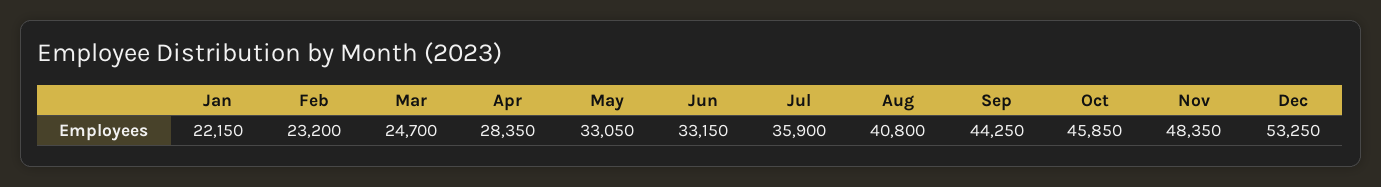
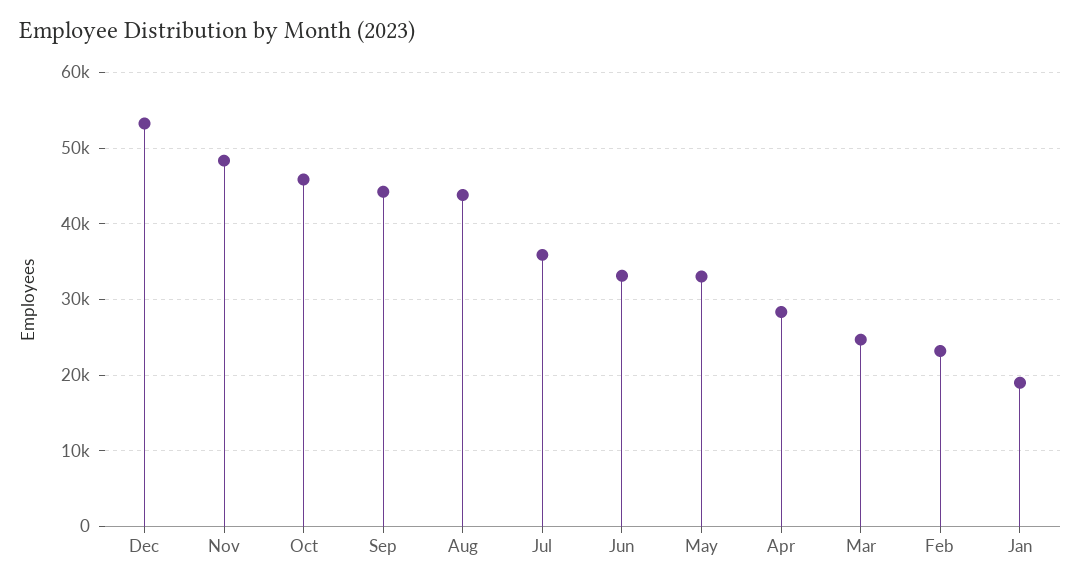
  {
-   "Jan": 22150,
+   "Jan": 19000,
    "Feb": 23200,
    "Mar": 24700,
    "Apr": 28350,
    "May": 33050,
    "Jun": 33150,
    "Jul": 35900,
-   "Aug": 40800,
+   "Aug": 44000,
    "Sep": 44250,
    "Oct": 45850,
    "Nov": 48350,
    "Dec": 53250
  }

